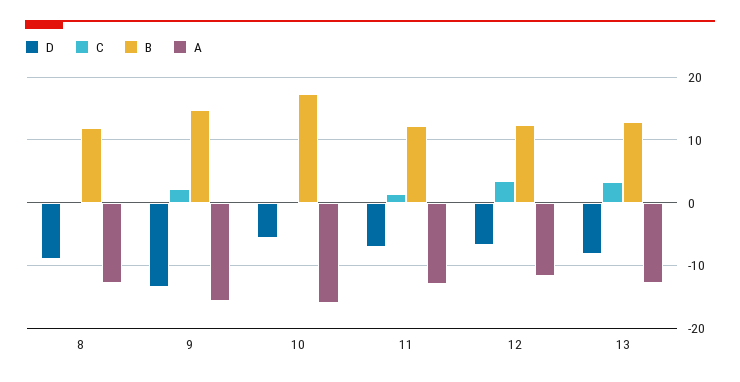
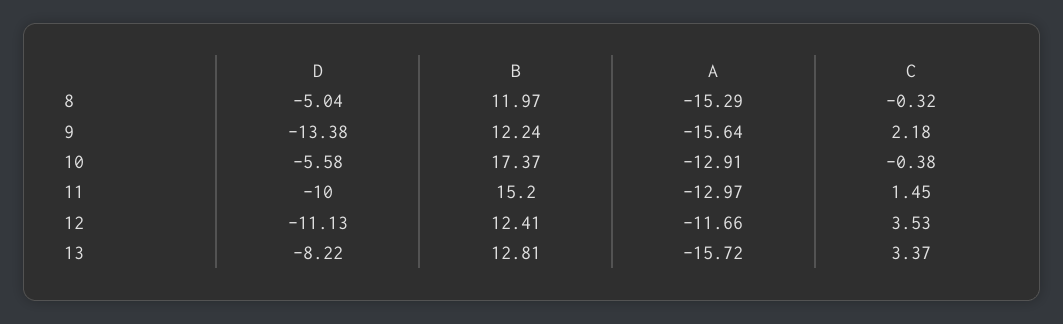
  {
    "D": {
-     "8": -9,
+     "8": -5.04,
      "9": -13.38,
      "10": -5.58,
-     "11": -7,
+     "11": -10,
-     "12": -7,
+     "12": -11.13,
      "13": -8.22
    },
    "C": {
      "8": -0.32,
      "9": 2.18,
      "10": -0.38,
      "11": 1.45,
      "12": 3.53,
      "13": 3.37
    },
    "B": {
      "8": 11.97,
-     "9": 15,
+     "9": 12.24,
      "10": 17.37,
-     "11": 12,
+     "11": 15.2,
      "12": 12.41,
      "13": 12.81
    },
    "A": {
-     "8": -13,
+     "8": -15.29,
      "9": -15.64,
-     "10": -16,
+     "10": -12.91,
      "11": -12.97,
      "12": -11.66,
-     "13": -13
+     "13": -15.72
    }
  }

